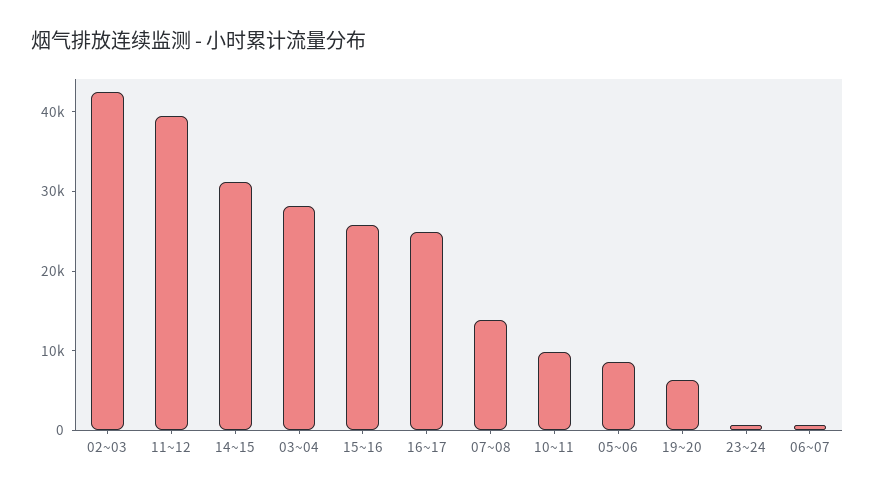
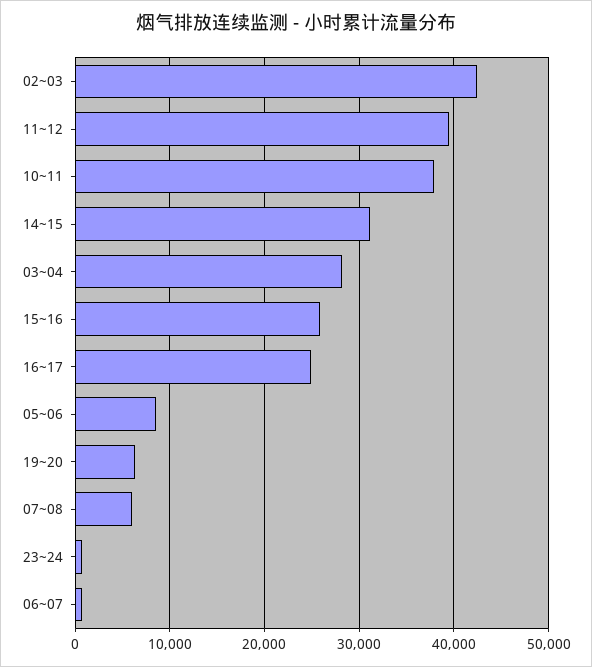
  {
    "02~03": 42000,
    "11~12": 40000,
    "14~15": 31000,
    "03~04": 28000,
    "15~16": 26000,
    "16~17": 25000,
-   "07~08": 14000,
+   "07~08": 6000,
-   "10~11": 10000,
+   "10~11": 38000,
    "05~06": 9000,
    "19~20": 6000,
    "23~24": 1000,
    "06~07": 1000
  }

